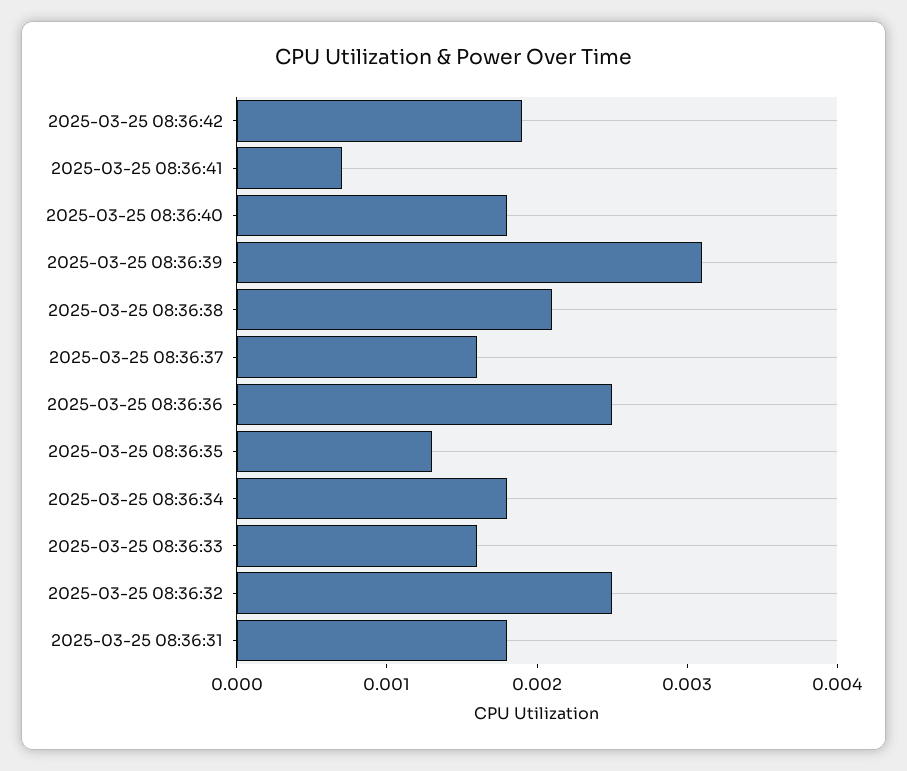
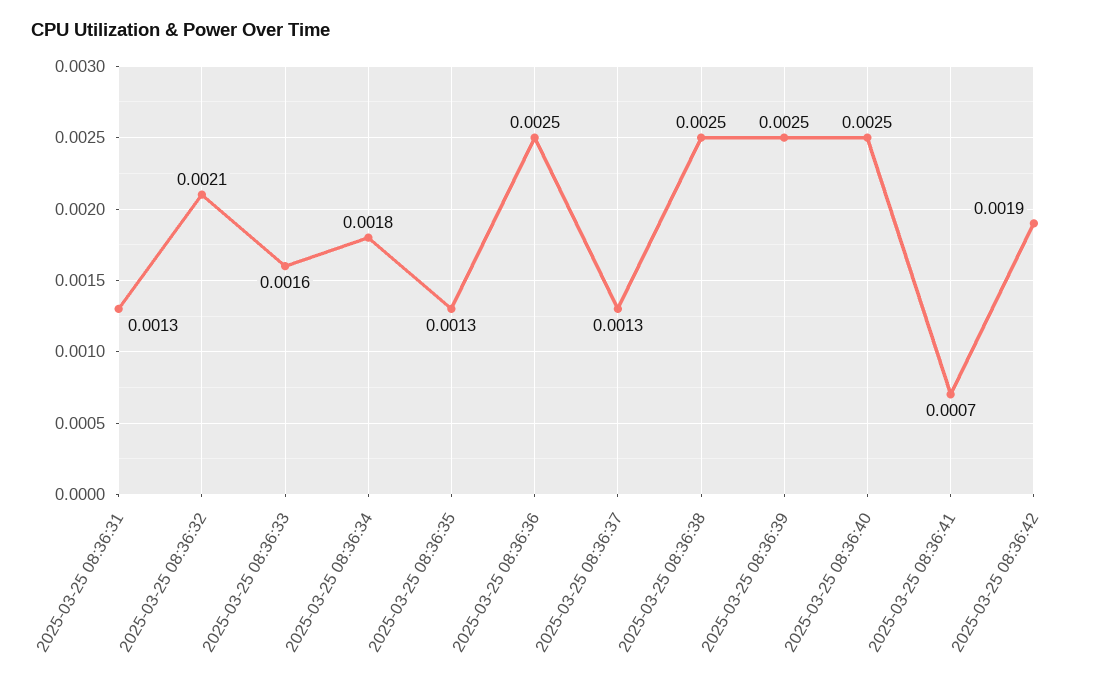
  {
    "2025-03-25 08:36:42": 0.0019,
    "2025-03-25 08:36:41": 0.0007,
-   "2025-03-25 08:36:40": 0.0018,
+   "2025-03-25 08:36:40": 0.0025,
-   "2025-03-25 08:36:39": 0.0031,
+   "2025-03-25 08:36:39": 0.0025,
-   "2025-03-25 08:36:38": 0.0021,
+   "2025-03-25 08:36:38": 0.0025,
-   "2025-03-25 08:36:37": 0.0016,
+   "2025-03-25 08:36:37": 0.0013,
    "2025-03-25 08:36:36": 0.0025,
    "2025-03-25 08:36:35": 0.0013,
    "2025-03-25 08:36:34": 0.0018,
    "2025-03-25 08:36:33": 0.0016,
-   "2025-03-25 08:36:32": 0.0025,
+   "2025-03-25 08:36:32": 0.0021,
-   "2025-03-25 08:36:31": 0.0018
+   "2025-03-25 08:36:31": 0.0013
  }

